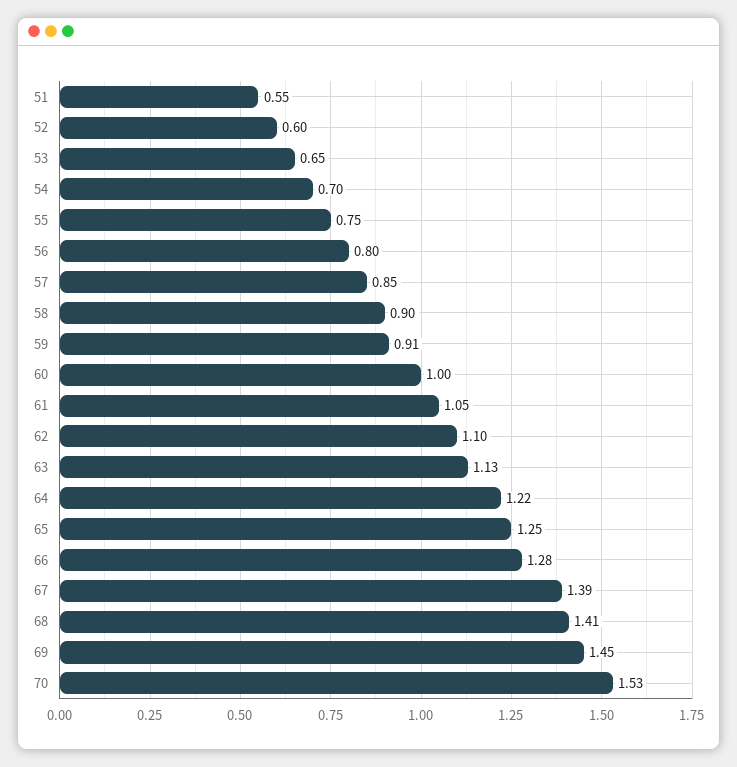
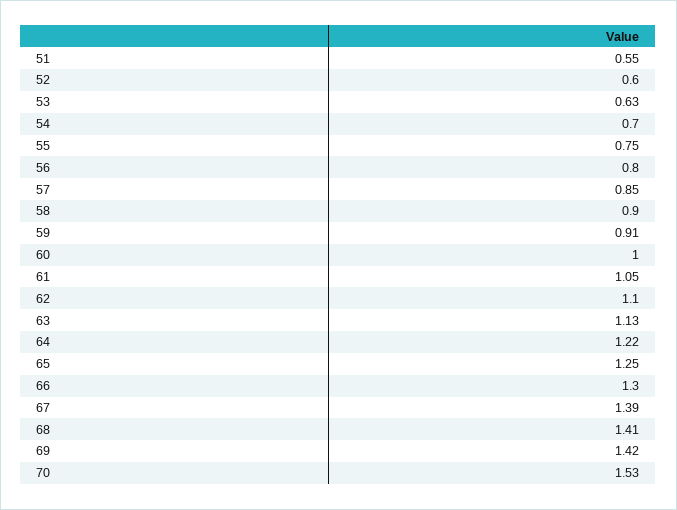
  {
    "51": 0.55,
    "52": 0.6,
-   "53": 0.65,
+   "53": 0.63,
    "54": 0.7,
    "55": 0.75,
    "56": 0.8,
    "57": 0.85,
    "58": 0.9,
    "59": 0.91,
    "60": 1,
    "61": 1.05,
    "62": 1.1,
    "63": 1.13,
    "64": 1.22,
    "65": 1.25,
-   "66": 1.28,
+   "66": 1.3,
    "67": 1.39,
    "68": 1.41,
-   "69": 1.45,
+   "69": 1.42,
    "70": 1.53
  }

